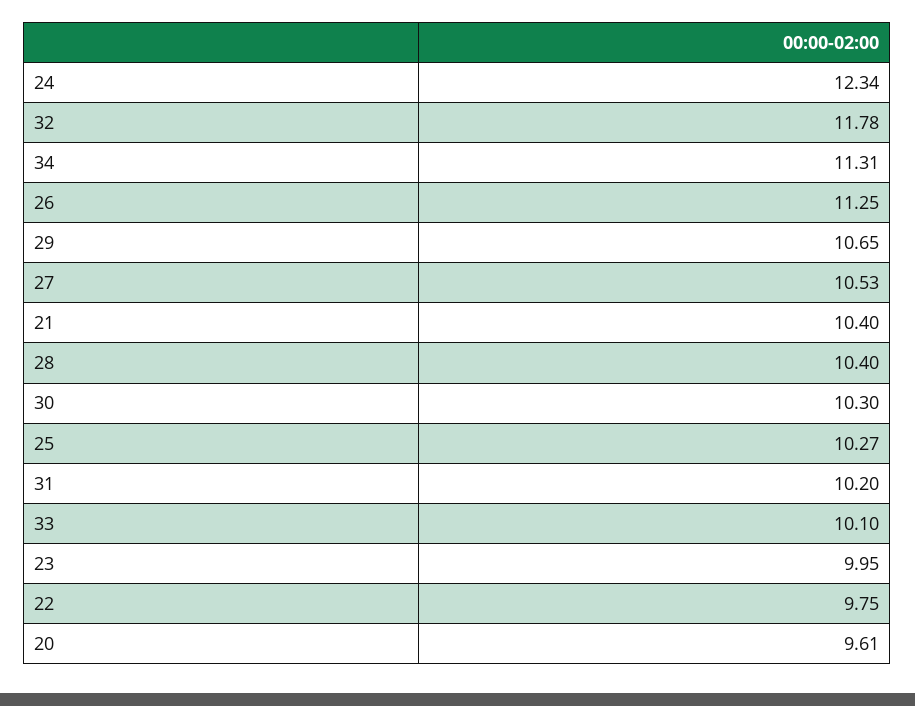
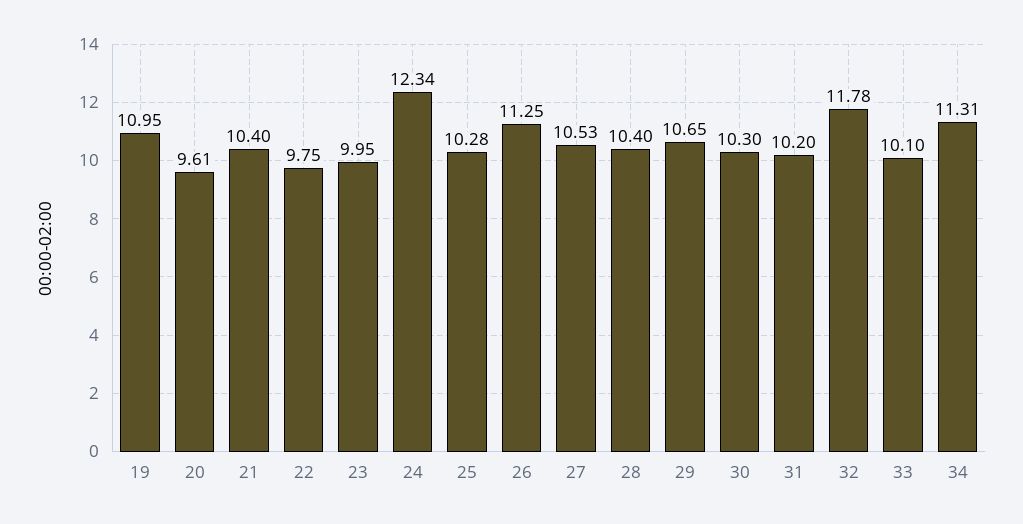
  {
    "24": 12.34,
    "32": 11.78,
    "34": 11.31,
    "26": 11.25,
    "29": 10.65,
    "27": 10.53,
    "21": 10.4,
    "28": 10.4,
    "30": 10.3,
-   "25": 10.27,
+   "25": 10.28,
    "31": 10.2,
    "33": 10.1,
    "23": 9.95,
    "22": 9.75,
-   "20": 9.61
+   "20": 9.61,
+   "19": 10.95
  }

